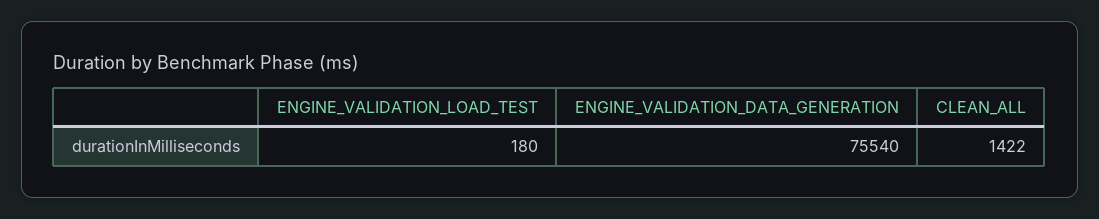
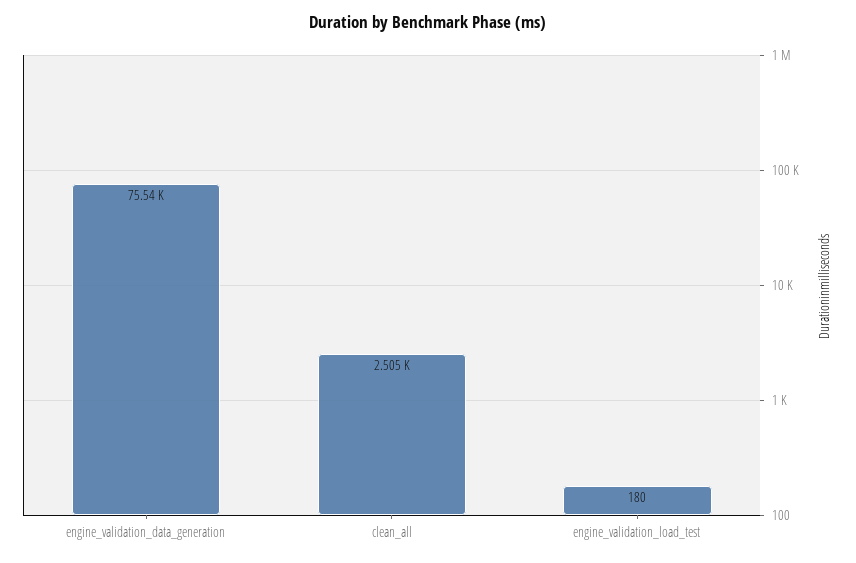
  {
    "ENGINE_VALIDATION_LOAD_TEST": 180,
    "ENGINE_VALIDATION_DATA_GENERATION": 75540,
-   "CLEAN_ALL": 1422
+   "CLEAN_ALL": 2505
  }

